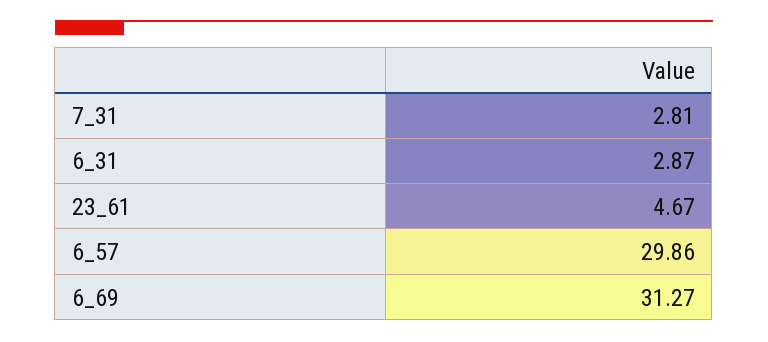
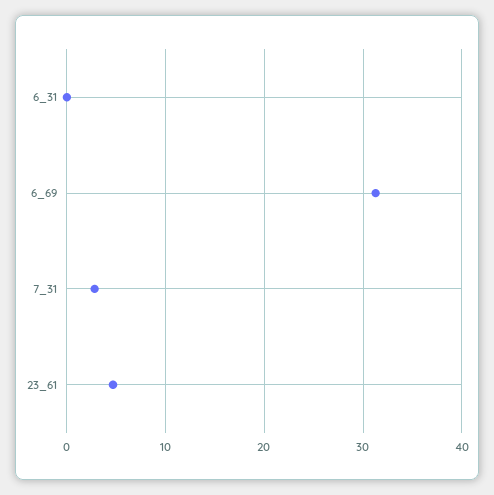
  {
    "7_31": 2.81,
-   "6_31": 2.87,
+   "6_31": 0,
    "23_61": 4.67,
-   "6_57": 29.86,
    "6_69": 31.27
  }

